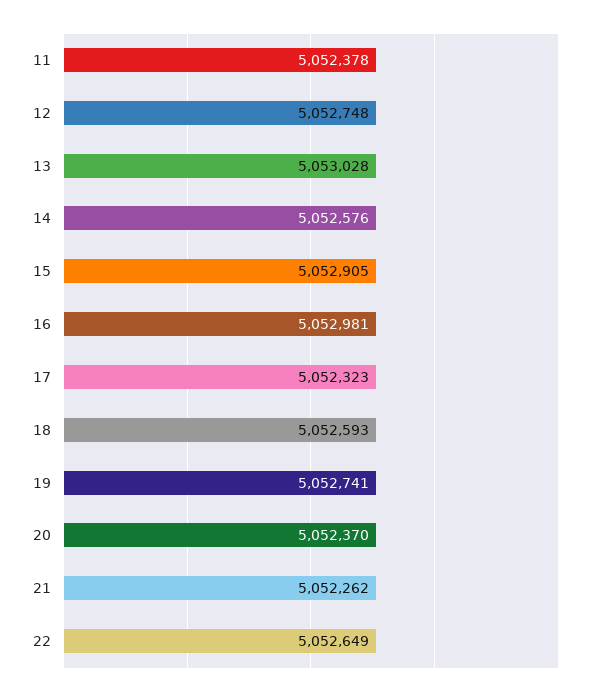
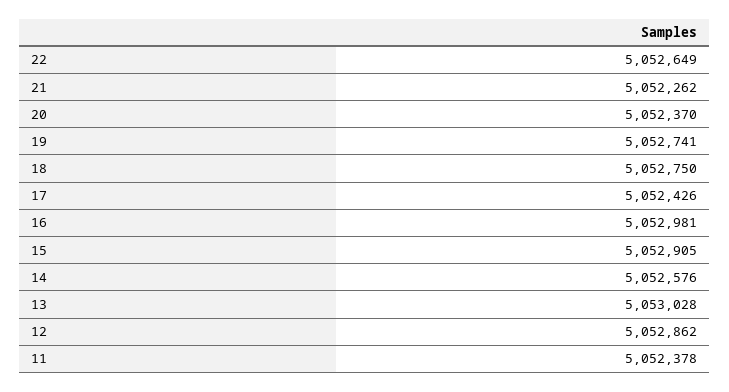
  {
    "11": 5052378,
-   "12": 5052748,
+   "12": 5052862,
    "13": 5053028,
    "14": 5052576,
    "15": 5052905,
    "16": 5052981,
-   "17": 5052323,
+   "17": 5052426,
-   "18": 5052593,
+   "18": 5052750,
    "19": 5052741,
    "20": 5052370,
    "21": 5052262,
    "22": 5052649
  }

